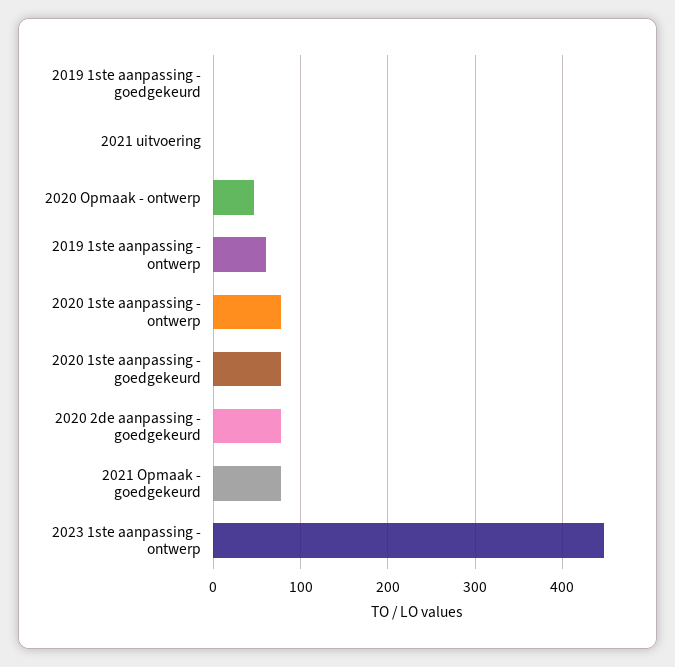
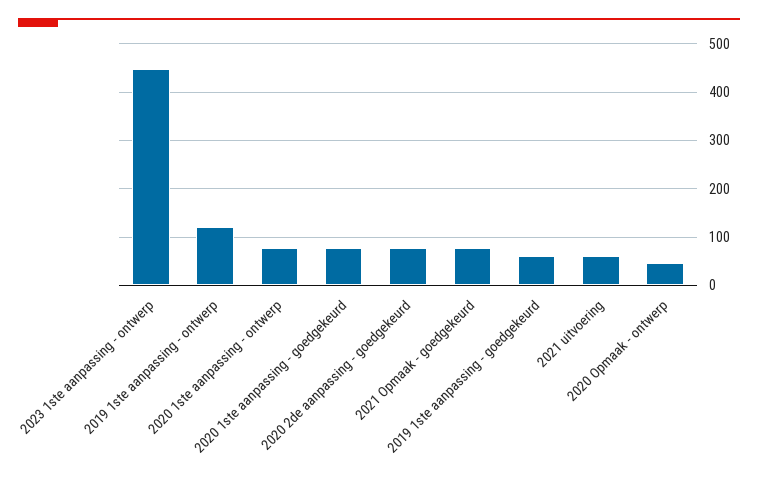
  {
-   "2019 1ste aanpassing - goedgekeurd": 0,
+   "2019 1ste aanpassing - goedgekeurd": 60,
-   "2021 uitvoering": 0,
+   "2021 uitvoering": 60,
    "2020 Opmaak - ontwerp": 50,
-   "2019 1ste aanpassing - ontwerp": 60,
+   "2019 1ste aanpassing - ontwerp": 120,
    "2020 1ste aanpassing - ontwerp": 80,
    "2020 1ste aanpassing - goedgekeurd": 80,
    "2020 2de aanpassing - goedgekeurd": 80,
    "2021 Opmaak - goedgekeurd": 80,
    "2023 1ste aanpassing - ontwerp": 450
  }

